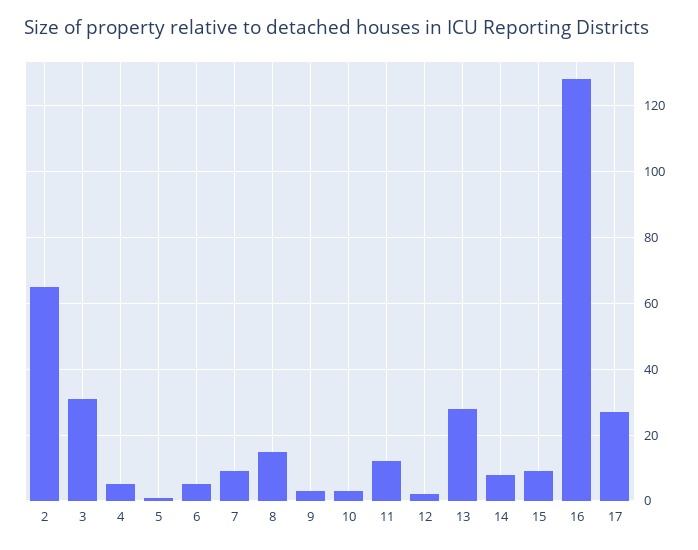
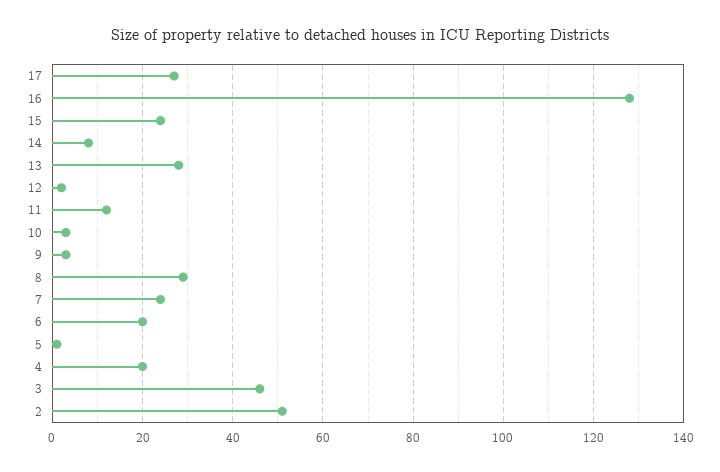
  {
-   "2": 65,
+   "2": 50,
-   "3": 30,
+   "3": 45,
-   "4": 5,
+   "4": 20,
    "5": 0,
-   "6": 5,
+   "6": 20,
-   "7": 10,
+   "7": 25,
-   "8": 15,
+   "8": 30,
    "9": 5,
    "10": 5,
    "11": 10,
    "12": 0,
    "13": 30,
    "14": 10,
-   "15": 10,
+   "15": 25,
    "16": 130,
    "17": 25
  }

